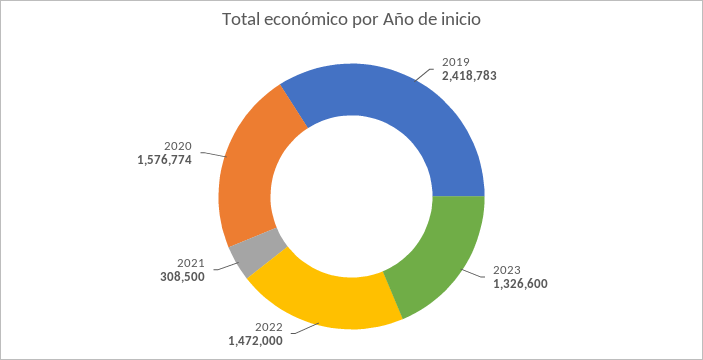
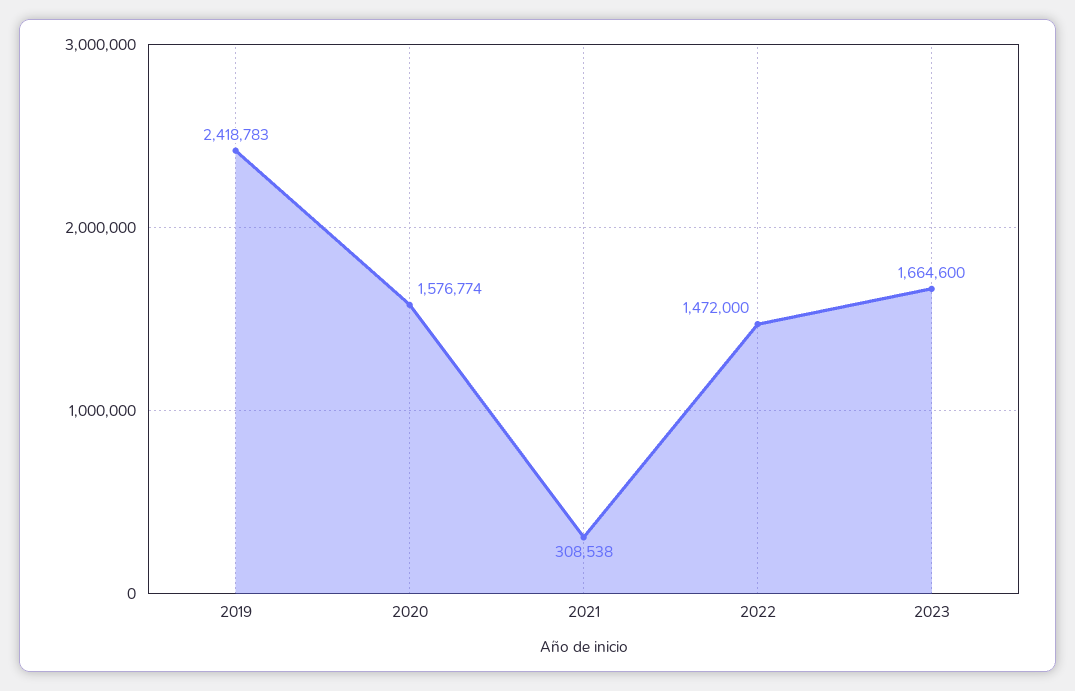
  {
    "2019": 2418783,
-   "2023": 1326600,
+   "2023": 1664600,
    "2022": 1472000,
-   "2021": 308500,
+   "2021": 308538,
    "2020": 1576774
  }

